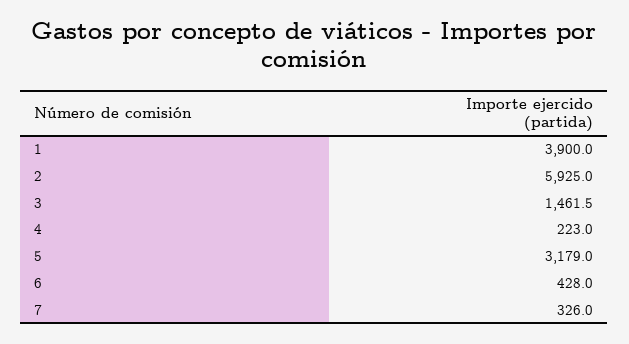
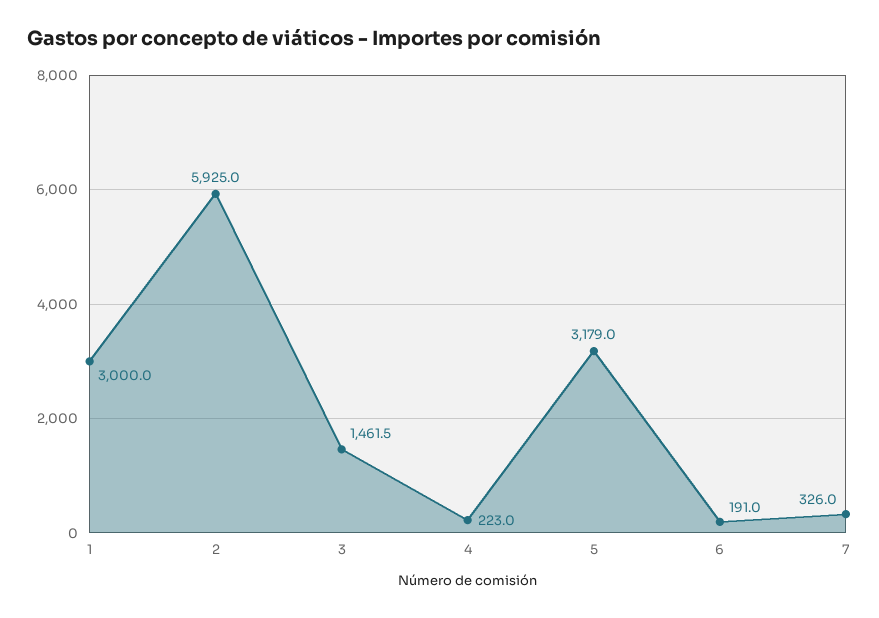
  {
-   "1": 3900,
+   "1": 3000,
    "2": 5925,
    "3": 1461.5,
    "4": 223,
    "5": 3179,
-   "6": 428,
+   "6": 191,
    "7": 326
  }

